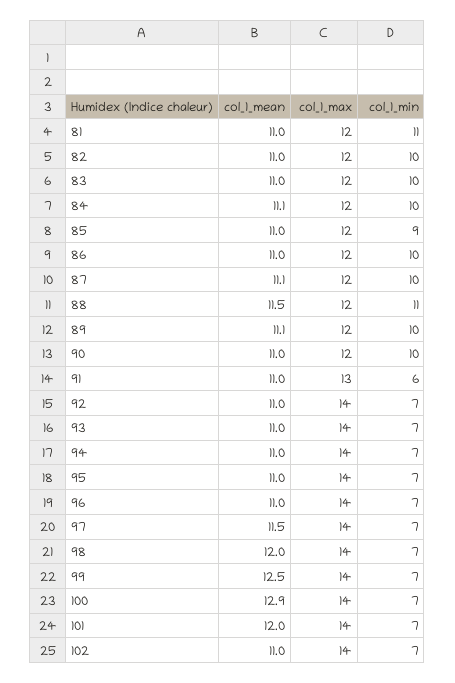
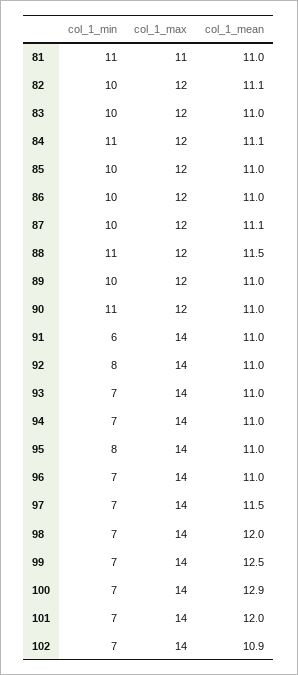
  {
    "col_1_mean": {
      "81": 11,
-     "82": 11,
+     "82": 11.1,
      "83": 11,
      "84": 11.1,
      "85": 11,
      "86": 11,
      "87": 11.1,
      "88": 11.5,
-     "89": 11.1,
+     "89": 11,
      "90": 11,
      "91": 11,
      "92": 11,
      "93": 11,
      "94": 11,
      "95": 11,
      "96": 11,
      "97": 11.5,
      "98": 12,
      "99": 12.5,
      "100": 12.9,
      "101": 12,
-     "102": 11
+     "102": 10.9
    },
    "col_1_max": {
-     "81": 12,
+     "81": 11,
      "82": 12,
      "83": 12,
      "84": 12,
      "85": 12,
      "86": 12,
      "87": 12,
      "88": 12,
      "89": 12,
      "90": 12,
-     "91": 13,
+     "91": 14,
      "92": 14,
      "93": 14,
      "94": 14,
      "95": 14,
      "96": 14,
      "97": 14,
      "98": 14,
      "99": 14,
      "100": 14,
      "101": 14,
      "102": 14
    },
    "col_1_min": {
      "81": 11,
      "82": 10,
      "83": 10,
-     "84": 10,
+     "84": 11,
-     "85": 9,
+     "85": 10,
      "86": 10,
      "87": 10,
      "88": 11,
      "89": 10,
-     "90": 10,
+     "90": 11,
      "91": 6,
-     "92": 7,
+     "92": 8,
      "93": 7,
      "94": 7,
-     "95": 7,
+     "95": 8,
      "96": 7,
      "97": 7,
      "98": 7,
      "99": 7,
      "100": 7,
      "101": 7,
      "102": 7
    }
  }

